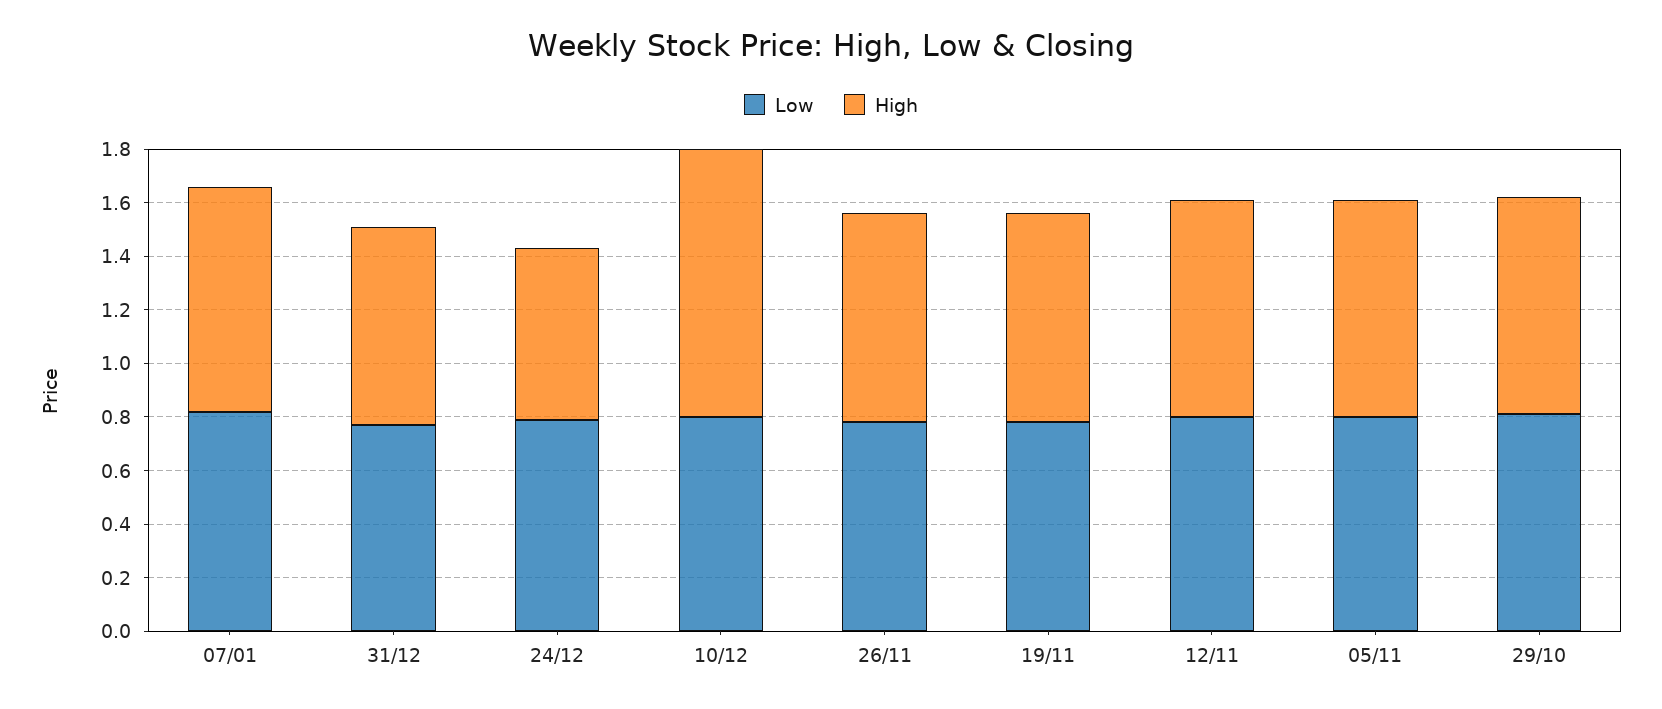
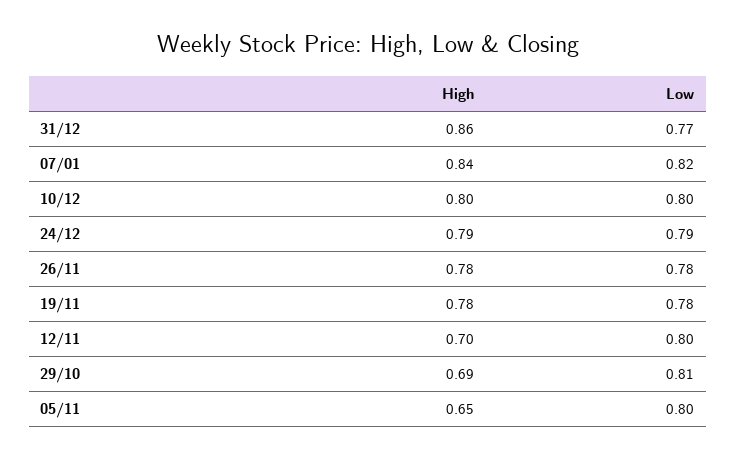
  {
    "Low": {
      "07/01": 0.82,
      "31/12": 0.77,
      "24/12": 0.79,
      "10/12": 0.8,
      "26/11": 0.78,
      "19/11": 0.78,
      "12/11": 0.8,
      "05/11": 0.8,
      "29/10": 0.81
    },
    "High": {
      "07/01": 0.84,
-     "31/12": 0.75,
+     "31/12": 0.86,
-     "24/12": 0.65,
+     "24/12": 0.79,
-     "10/12": 1,
+     "10/12": 0.8,
      "26/11": 0.78,
      "19/11": 0.78,
-     "12/11": 0.8,
+     "12/11": 0.7,
-     "05/11": 0.8,
+     "05/11": 0.65,
-     "29/10": 0.8
+     "29/10": 0.69
    }
  }

